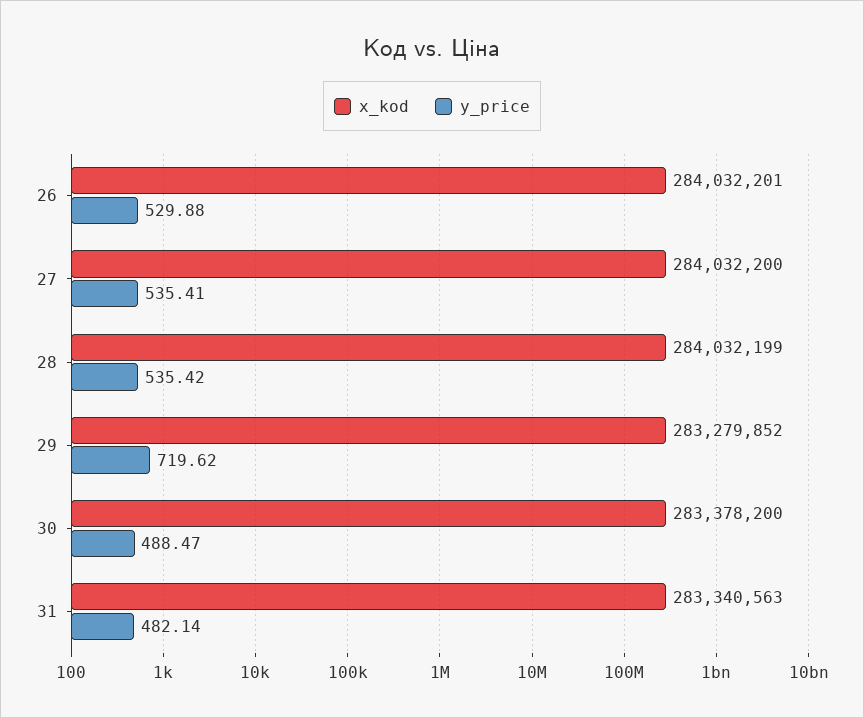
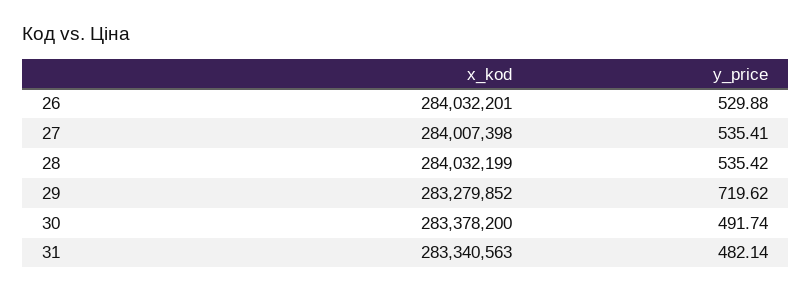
  {
    "x_kod": {
      "26": 284032201,
-     "27": 284032200,
+     "27": 284007398,
      "28": 284032199,
      "29": 283279852,
      "30": 283378200,
      "31": 283340563
    },
    "y_price": {
      "26": 529.88,
      "27": 535.41,
      "28": 535.42,
      "29": 719.62,
-     "30": 488.47,
+     "30": 491.74,
      "31": 482.14
    }
  }

